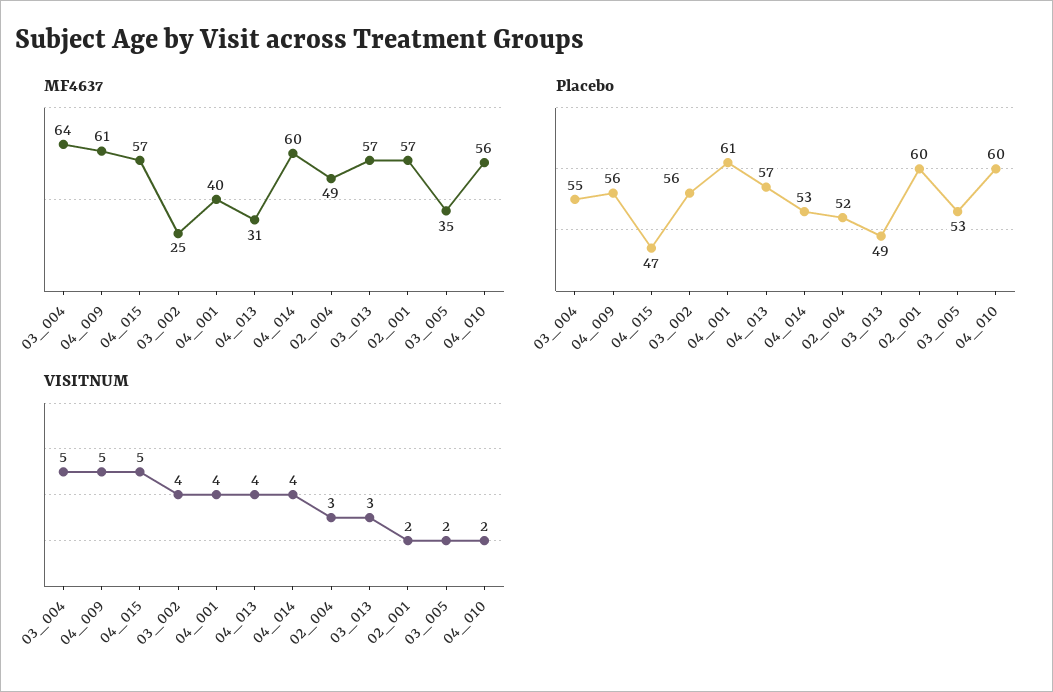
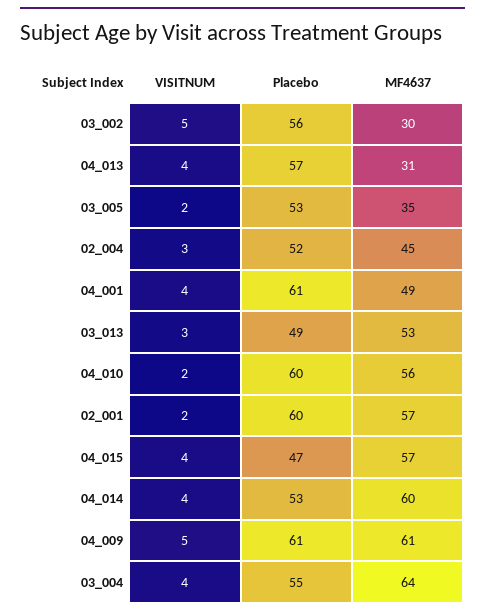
  {
    "MF4637": {
      "03_004": 64,
      "04_009": 61,
      "04_015": 57,
-     "03_002": 25,
+     "03_002": 30,
-     "04_001": 40,
+     "04_001": 49,
      "04_013": 31,
      "04_014": 60,
-     "02_004": 49,
+     "02_004": 45,
-     "03_013": 57,
+     "03_013": 53,
      "02_001": 57,
      "03_005": 35,
      "04_010": 56
    },
    "Placebo": {
      "03_004": 55,
-     "04_009": 56,
+     "04_009": 61,
      "04_015": 47,
      "03_002": 56,
      "04_001": 61,
      "04_013": 57,
      "04_014": 53,
      "02_004": 52,
      "03_013": 49,
      "02_001": 60,
      "03_005": 53,
      "04_010": 60
    },
    "VISITNUM": {
-     "03_004": 5,
+     "03_004": 4,
      "04_009": 5,
-     "04_015": 5,
+     "04_015": 4,
-     "03_002": 4,
+     "03_002": 5,
      "04_001": 4,
      "04_013": 4,
      "04_014": 4,
      "02_004": 3,
      "03_013": 3,
      "02_001": 2,
      "03_005": 2,
      "04_010": 2
    }
  }

